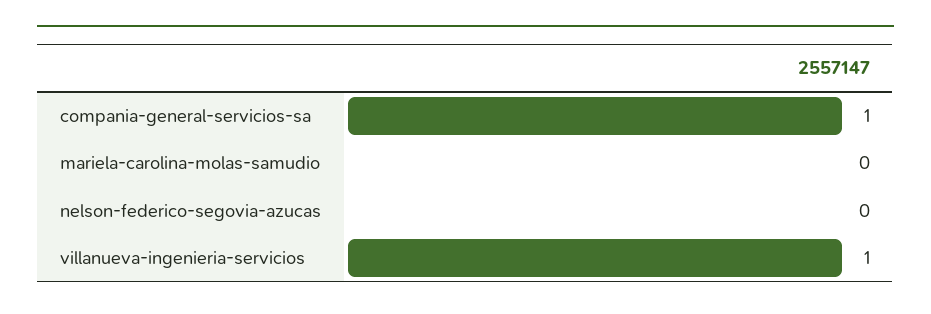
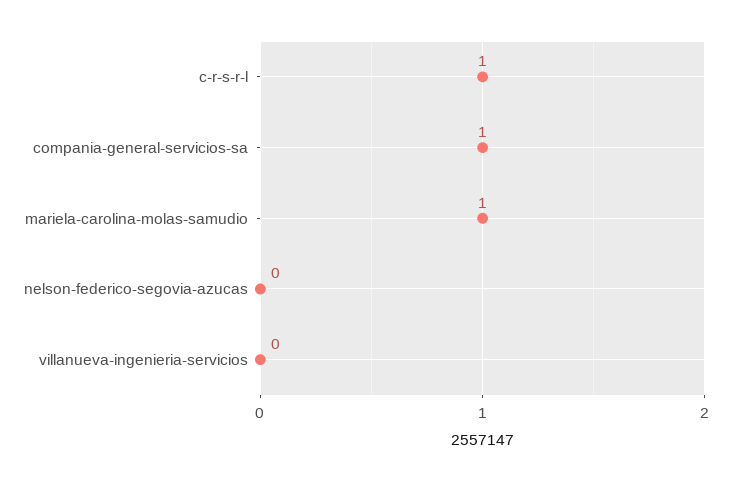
  {
    "compania-general-servicios-sa": 1,
-   "mariela-carolina-molas-samudio": 0,
+   "mariela-carolina-molas-samudio": 1,
    "nelson-federico-segovia-azucas": 0,
-   "villanueva-ingenieria-servicios": 1
+   "villanueva-ingenieria-servicios": 0,
+   "c-r-s-r-l": 1
  }

